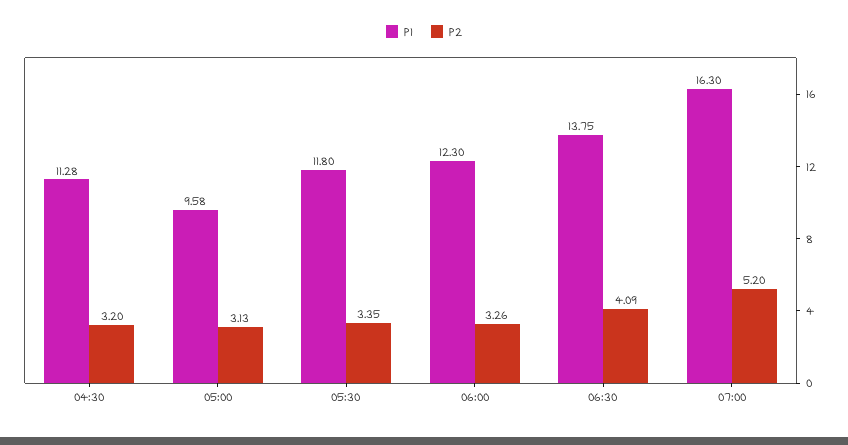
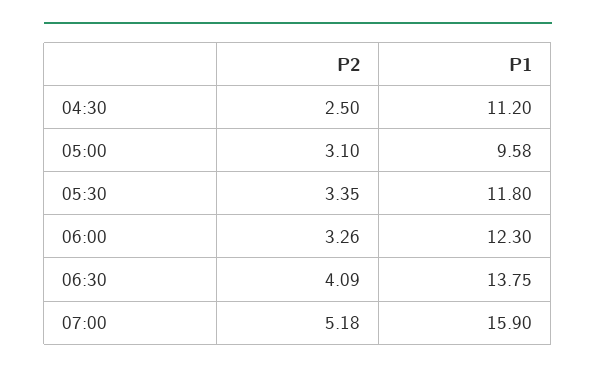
  {
    "P1": {
-     "04:30": 11.28,
+     "04:30": 11.2,
      "05:00": 9.58,
      "05:30": 11.8,
      "06:00": 12.3,
      "06:30": 13.75,
-     "07:00": 16.3
+     "07:00": 15.9
    },
    "P2": {
-     "04:30": 3.2,
+     "04:30": 2.5,
-     "05:00": 3.13,
+     "05:00": 3.1,
      "05:30": 3.35,
      "06:00": 3.26,
      "06:30": 4.09,
-     "07:00": 5.2
+     "07:00": 5.18
    }
  }

